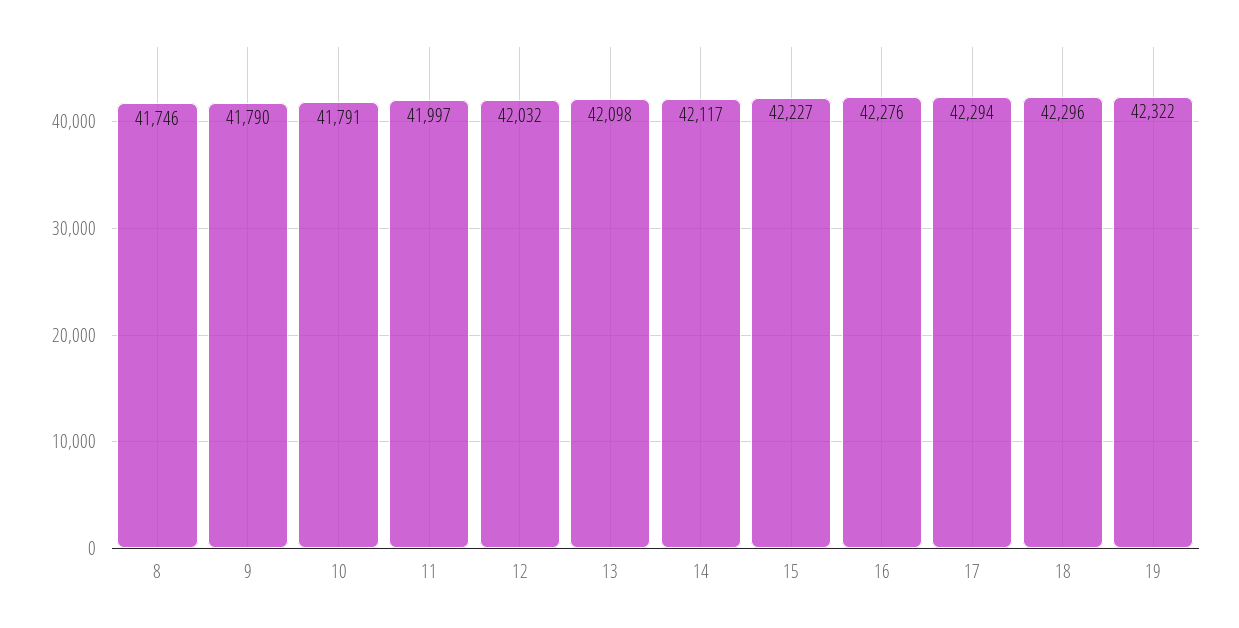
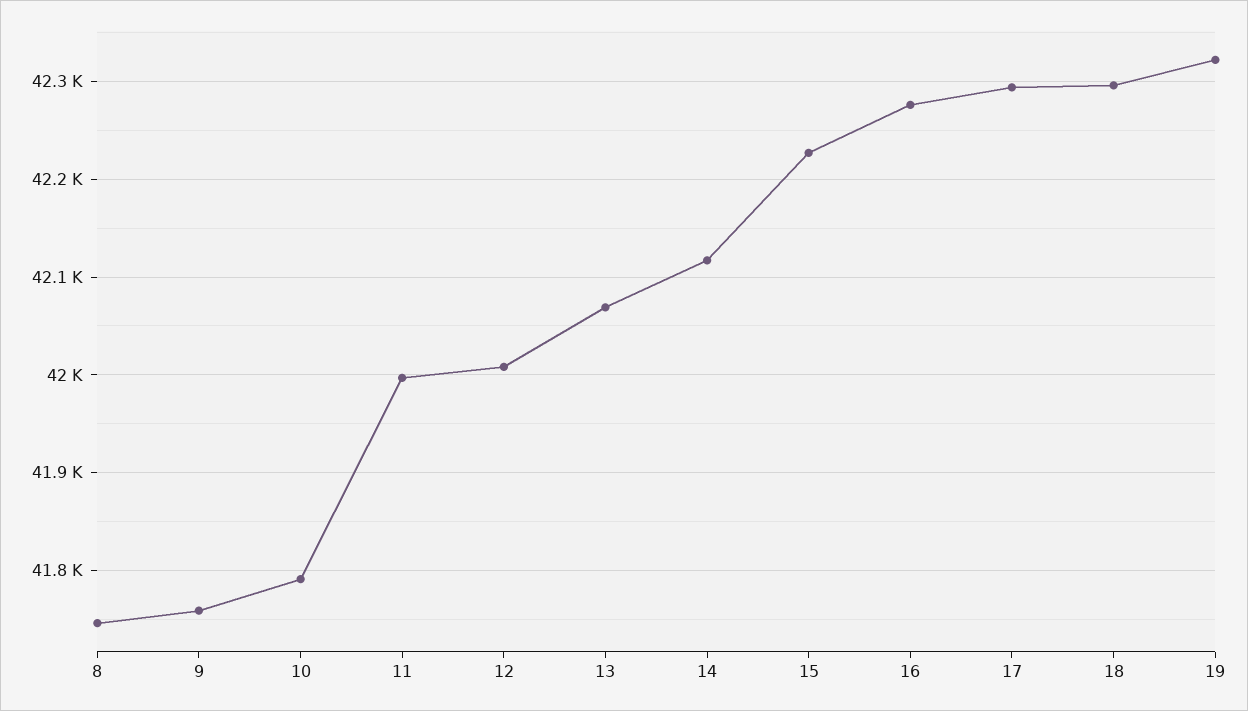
  {
    "8": 41746,
-   "9": 41790,
+   "9": 41760,
    "10": 41791,
    "11": 41997,
-   "12": 42032,
+   "12": 42010,
-   "13": 42098,
+   "13": 42070,
    "14": 42117,
    "15": 42227,
    "16": 42276,
    "17": 42294,
    "18": 42296,
    "19": 42322
  }

